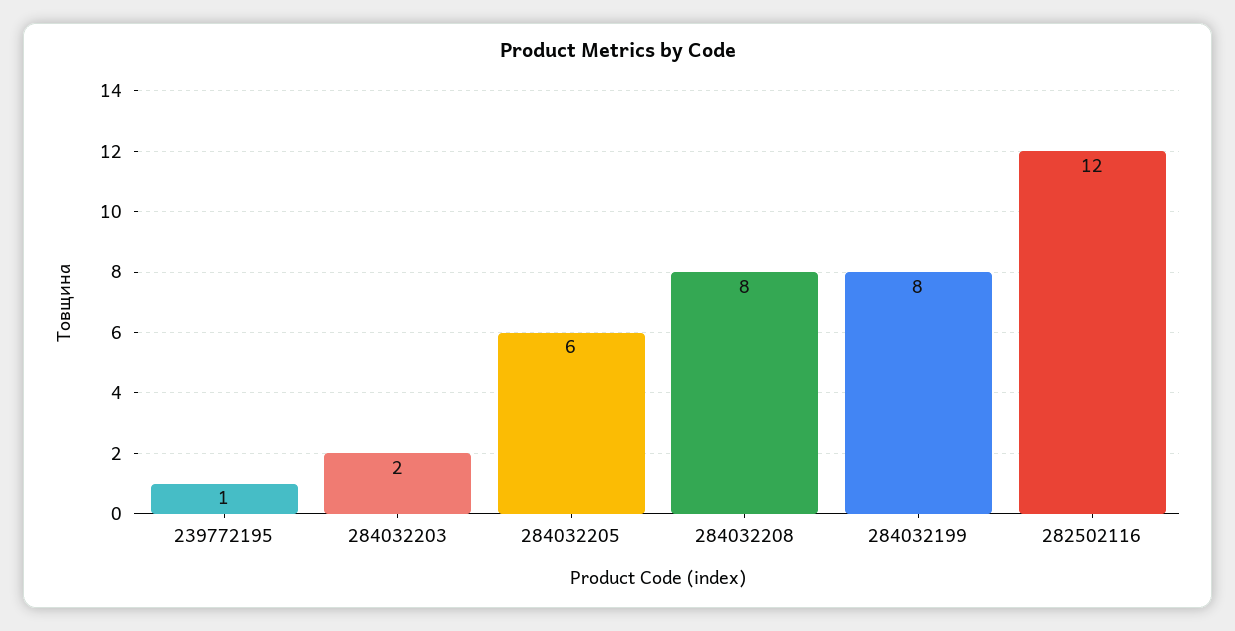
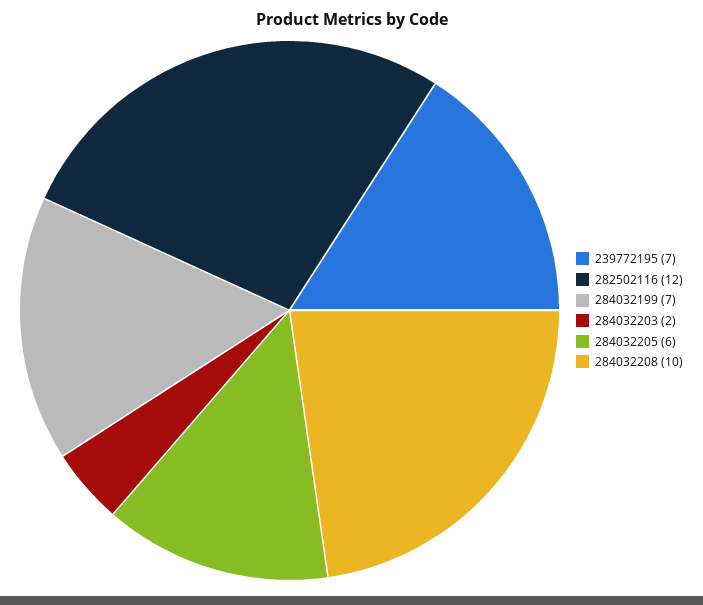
  {
-   "239772195": 1,
+   "239772195": 7,
    "284032203": 2,
    "284032205": 6,
-   "284032208": 8,
+   "284032208": 10,
-   "284032199": 8,
+   "284032199": 7,
    "282502116": 12
  }

